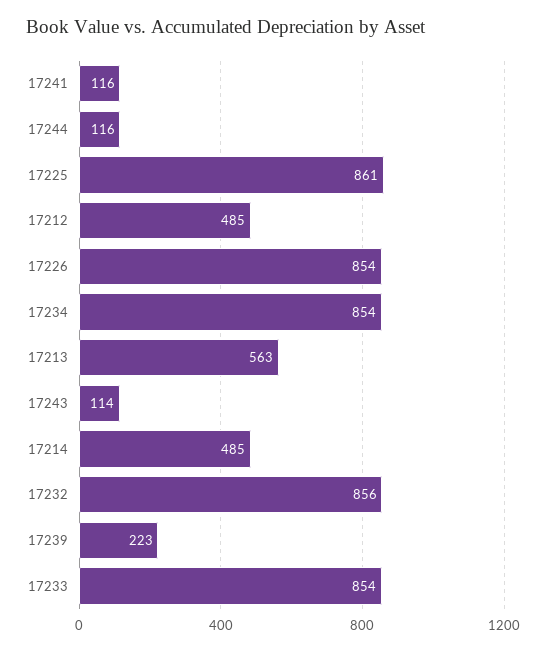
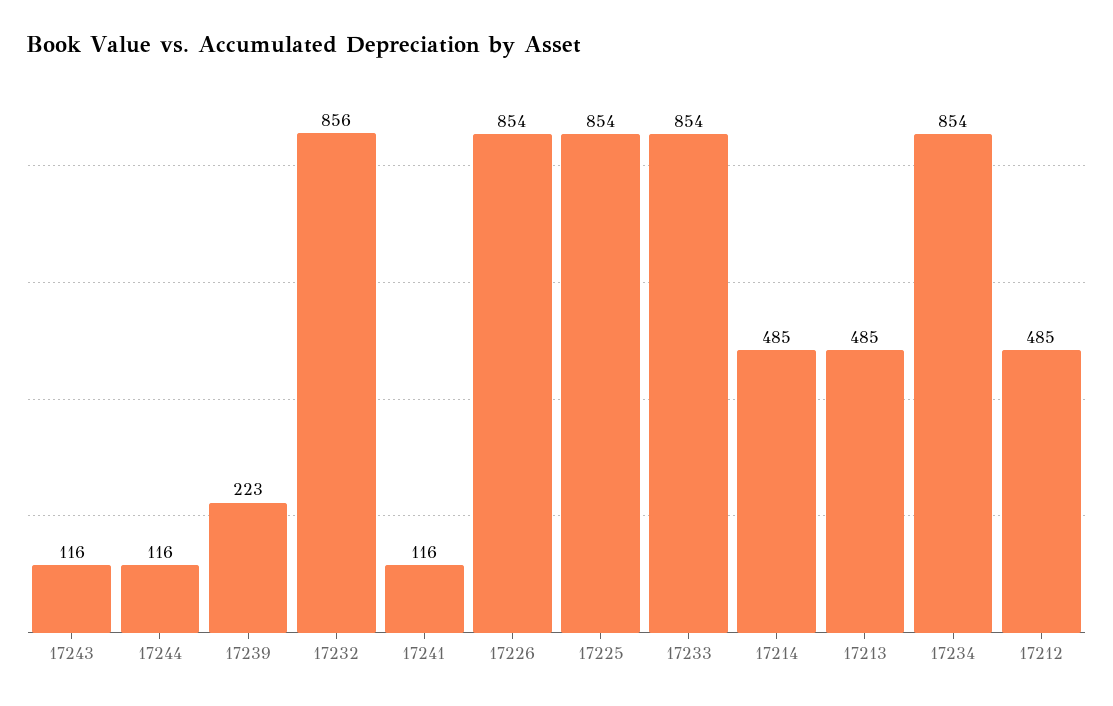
  {
    "17241": 116,
    "17244": 116,
-   "17225": 861,
+   "17225": 854,
    "17212": 485,
    "17226": 854,
    "17234": 854,
-   "17213": 563,
+   "17213": 485,
-   "17243": 114,
+   "17243": 116,
    "17214": 485,
    "17232": 856,
    "17239": 223,
    "17233": 854
  }

